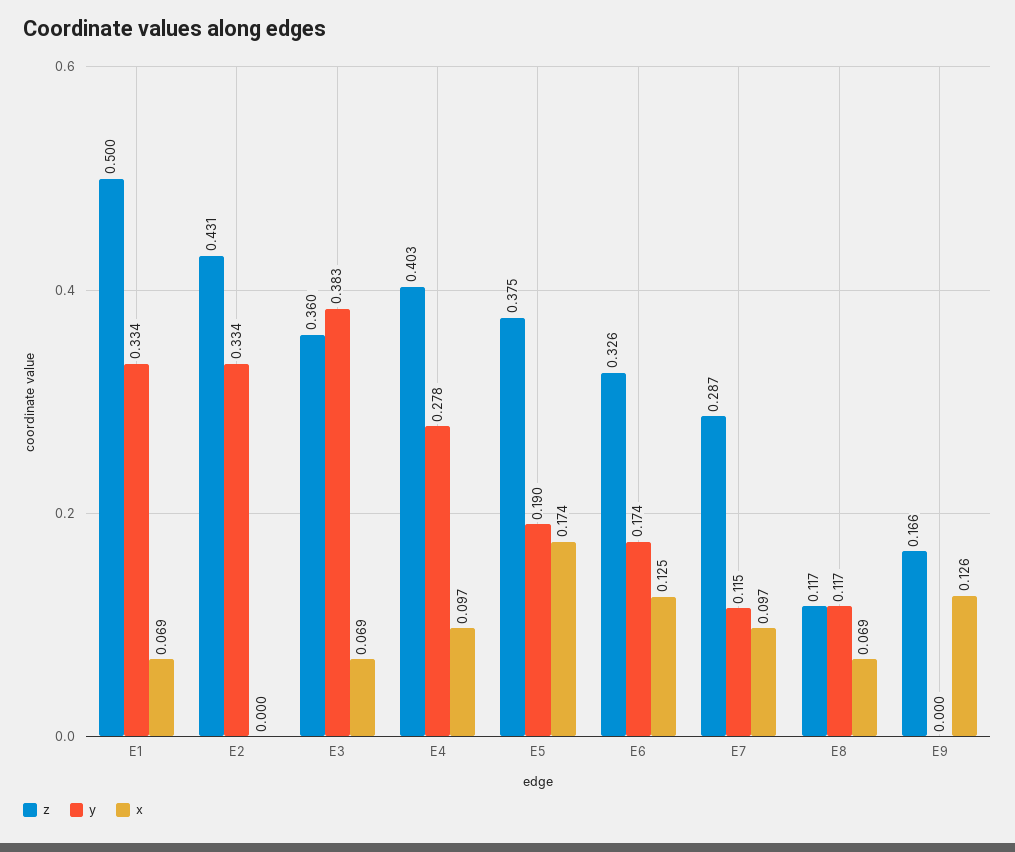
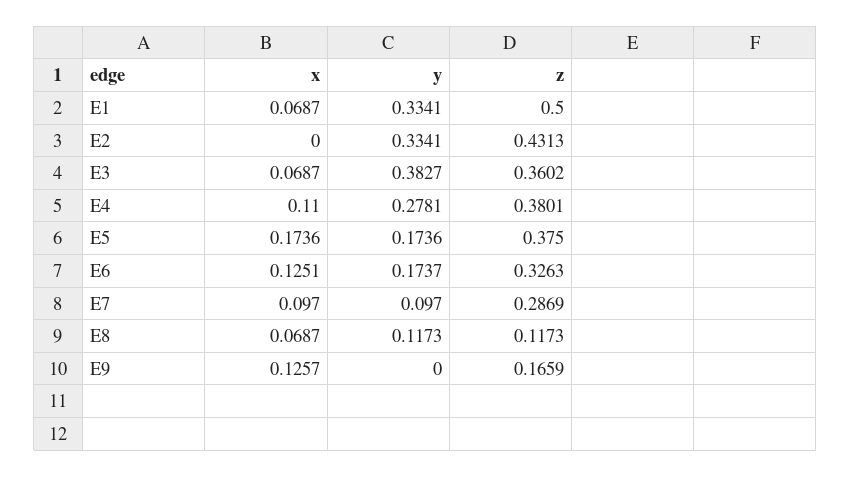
  {
    "z": {
      "E1": 0.5,
      "E2": 0.4313,
      "E3": 0.3602,
-     "E4": 0.403,
+     "E4": 0.3801,
      "E5": 0.375,
      "E6": 0.3263,
      "E7": 0.2869,
      "E8": 0.1173,
      "E9": 0.1659
    },
    "y": {
      "E1": 0.3341,
      "E2": 0.3341,
      "E3": 0.3827,
      "E4": 0.2781,
-     "E5": 0.19,
+     "E5": 0.1736,
      "E6": 0.1737,
-     "E7": 0.115,
+     "E7": 0.097,
      "E8": 0.1173,
      "E9": 0
    },
    "x": {
      "E1": 0.0687,
      "E2": 0,
      "E3": 0.0687,
-     "E4": 0.097,
+     "E4": 0.11,
      "E5": 0.1736,
      "E6": 0.1251,
      "E7": 0.097,
      "E8": 0.0687,
      "E9": 0.1257
    }
  }

